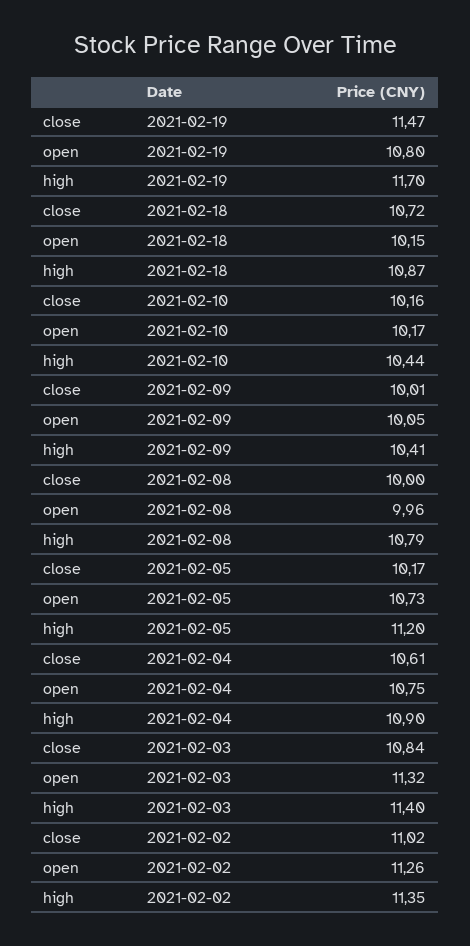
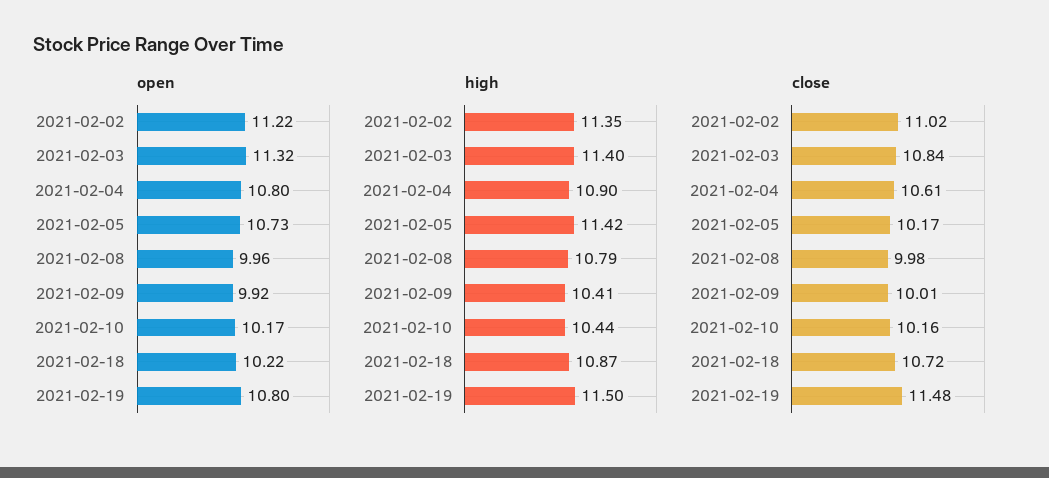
  {
    "close": {
-     "2021-02-19": 11.47,
+     "2021-02-19": 11.48,
      "2021-02-18": 10.72,
      "2021-02-10": 10.16,
      "2021-02-09": 10.01,
-     "2021-02-08": 10,
+     "2021-02-08": 9.98,
      "2021-02-05": 10.17,
      "2021-02-04": 10.61,
      "2021-02-03": 10.84,
      "2021-02-02": 11.02
    },
    "open": {
      "2021-02-19": 10.8,
-     "2021-02-18": 10.15,
+     "2021-02-18": 10.22,
      "2021-02-10": 10.17,
-     "2021-02-09": 10.05,
+     "2021-02-09": 9.92,
      "2021-02-08": 9.96,
      "2021-02-05": 10.73,
-     "2021-02-04": 10.75,
+     "2021-02-04": 10.8,
      "2021-02-03": 11.32,
-     "2021-02-02": 11.26
+     "2021-02-02": 11.22
    },
    "high": {
-     "2021-02-19": 11.7,
+     "2021-02-19": 11.5,
      "2021-02-18": 10.87,
      "2021-02-10": 10.44,
      "2021-02-09": 10.41,
      "2021-02-08": 10.79,
-     "2021-02-05": 11.2,
+     "2021-02-05": 11.42,
      "2021-02-04": 10.9,
      "2021-02-03": 11.4,
      "2021-02-02": 11.35
    }
  }

